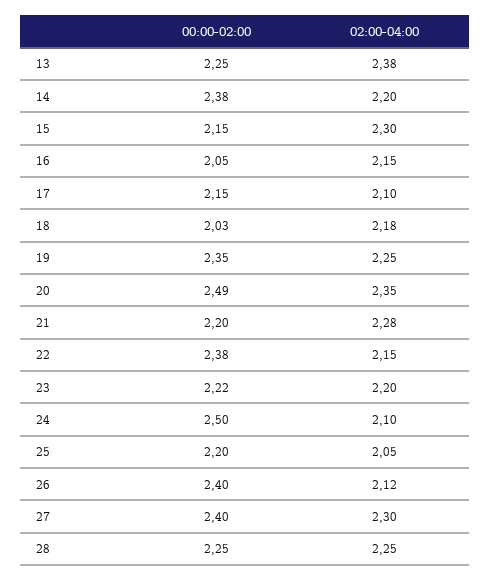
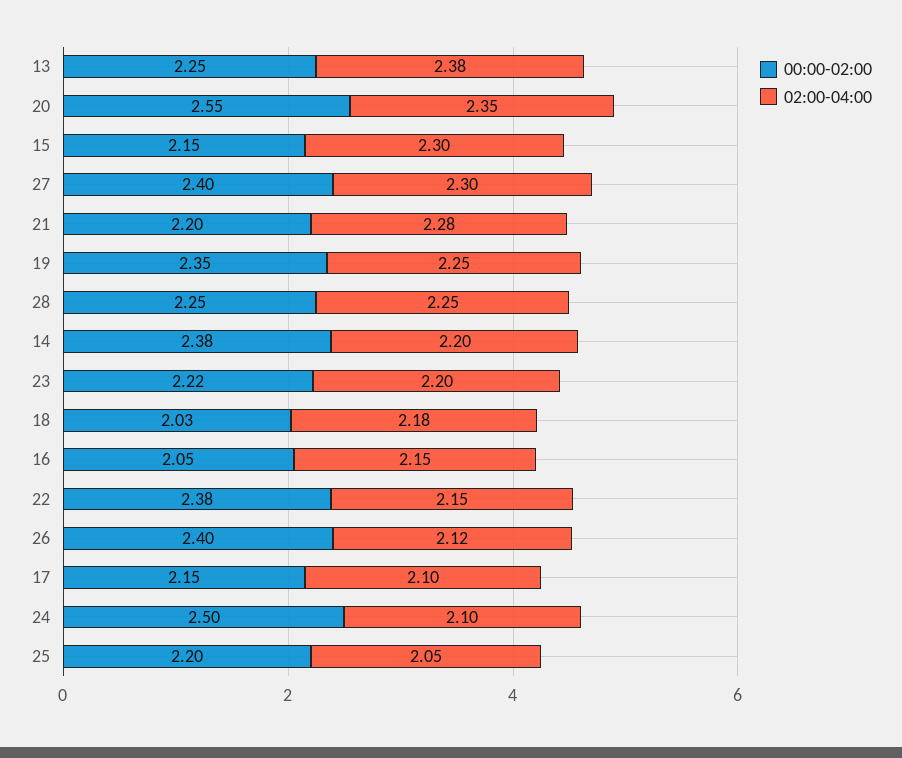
  {
    "00:00-02:00": {
      "13": 2.25,
      "14": 2.38,
      "15": 2.15,
      "16": 2.05,
      "17": 2.15,
      "18": 2.03,
      "19": 2.35,
-     "20": 2.49,
+     "20": 2.55,
      "21": 2.2,
      "22": 2.38,
      "23": 2.22,
      "24": 2.5,
      "25": 2.2,
      "26": 2.4,
      "27": 2.4,
      "28": 2.25
    },
    "02:00-04:00": {
      "13": 2.38,
      "14": 2.2,
      "15": 2.3,
      "16": 2.15,
      "17": 2.1,
      "18": 2.18,
      "19": 2.25,
      "20": 2.35,
      "21": 2.28,
      "22": 2.15,
      "23": 2.2,
      "24": 2.1,
      "25": 2.05,
      "26": 2.12,
      "27": 2.3,
      "28": 2.25
    }
  }

